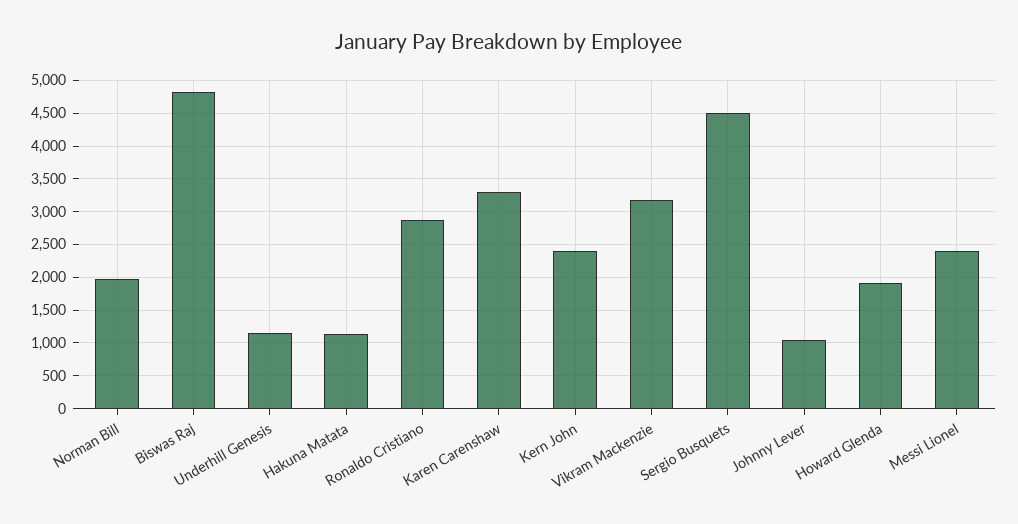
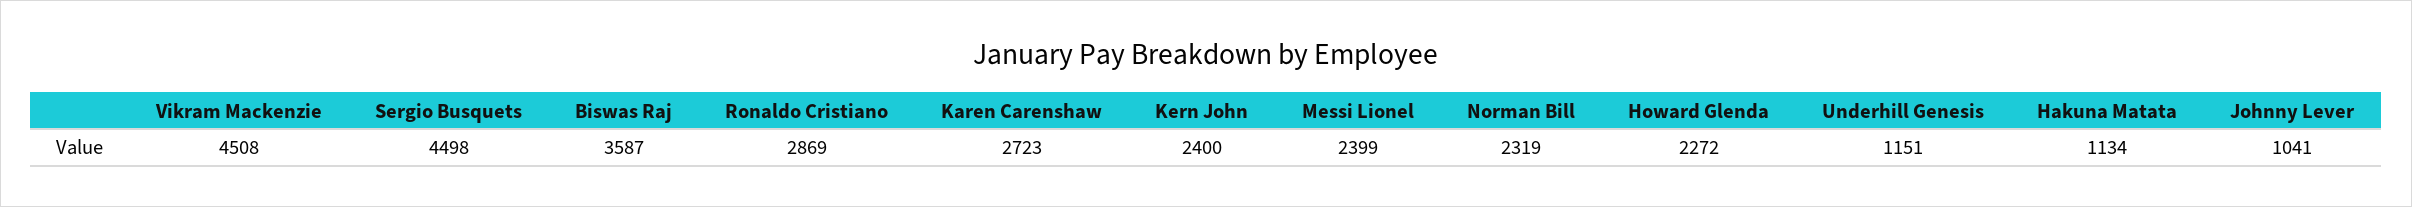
  {
-   "Norman Bill": 2000,
+   "Norman Bill": 2319,
-   "Biswas Raj": 4800,
+   "Biswas Raj": 3587,
    "Underhill Genesis": 1151,
    "Hakuna Matata": 1134,
    "Ronaldo Cristiano": 2869,
-   "Karen Carenshaw": 3300,
+   "Karen Carenshaw": 2723,
    "Kern John": 2400,
-   "Vikram Mackenzie": 3200,
+   "Vikram Mackenzie": 4508,
    "Sergio Busquets": 4498,
    "Johnny Lever": 1041,
-   "Howard Glenda": 1900,
+   "Howard Glenda": 2272,
    "Messi Lionel": 2399
  }

